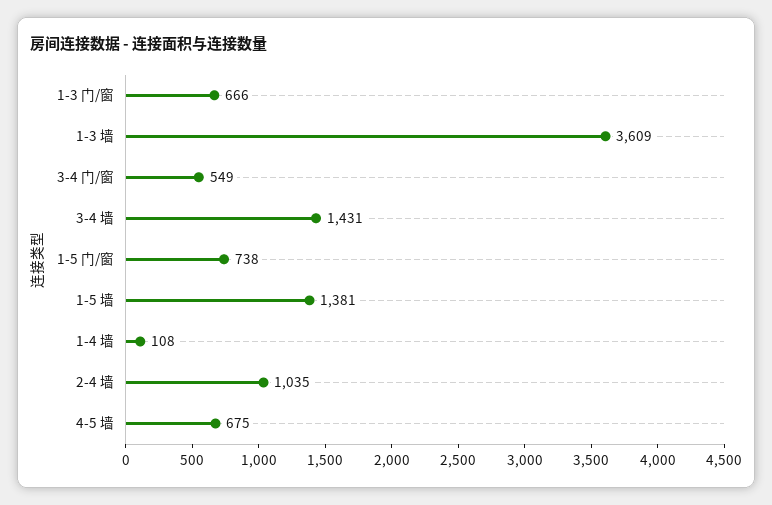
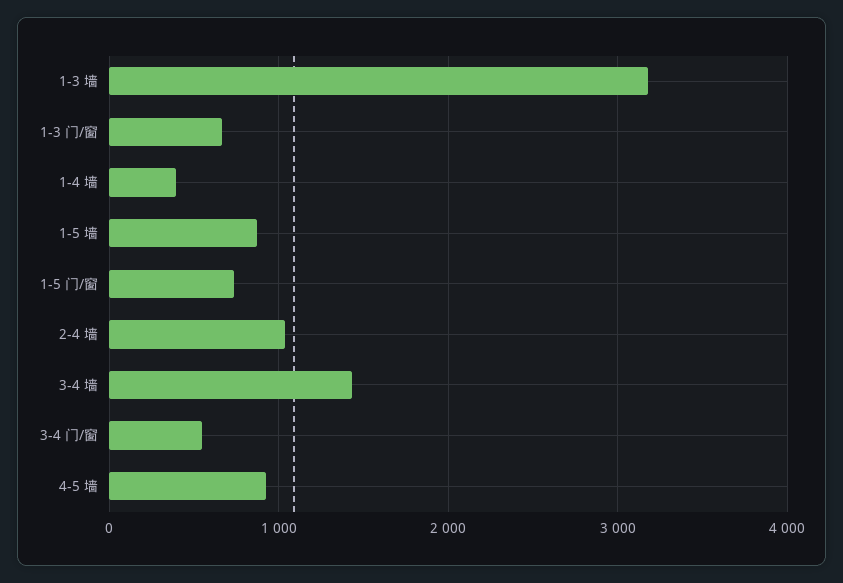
  {
    "1-3 门/窗": 666,
-   "1-3 墙": 3609,
+   "1-3 墙": 3200,
    "3-4 门/窗": 549,
    "3-4 墙": 1431,
    "1-5 门/窗": 738,
-   "1-5 墙": 1381,
+   "1-5 墙": 900,
-   "1-4 墙": 108,
+   "1-4 墙": 400,
    "2-4 墙": 1035,
-   "4-5 墙": 675
+   "4-5 墙": 900
  }

